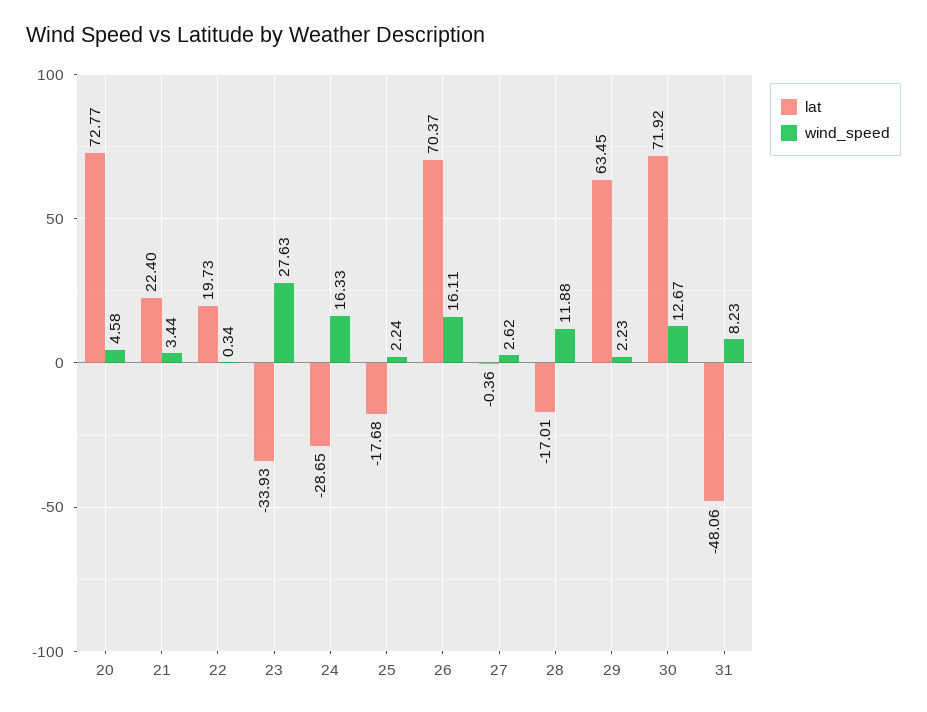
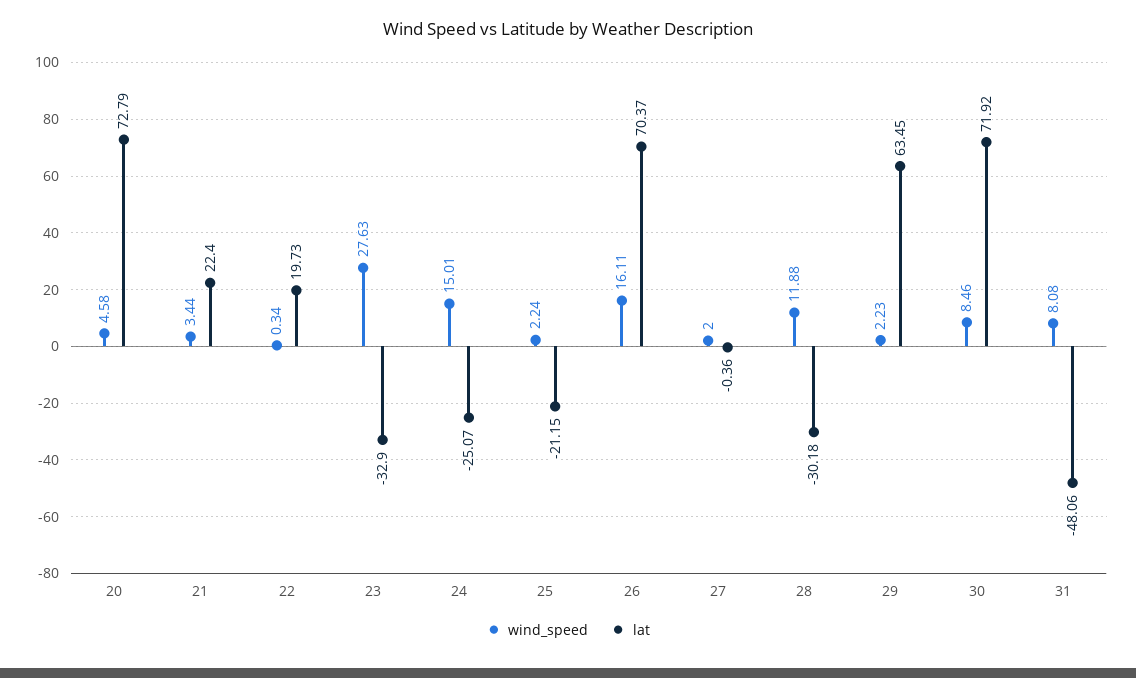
  {
    "lat": {
-     "20": 72.77,
+     "20": 72.79,
      "21": 22.4,
      "22": 19.73,
-     "23": -33.93,
+     "23": -32.9,
-     "24": -28.65,
+     "24": -25.07,
-     "25": -17.68,
+     "25": -21.15,
      "26": 70.37,
      "27": -0.36,
-     "28": -17.01,
+     "28": -30.18,
      "29": 63.45,
      "30": 71.92,
      "31": -48.06
    },
    "wind_speed": {
      "20": 4.58,
      "21": 3.44,
      "22": 0.34,
      "23": 27.63,
-     "24": 16.33,
+     "24": 15.01,
      "25": 2.24,
      "26": 16.11,
-     "27": 2.62,
+     "27": 2,
      "28": 11.88,
      "29": 2.23,
-     "30": 12.67,
+     "30": 8.46,
-     "31": 8.23
+     "31": 8.08
    }
  }

